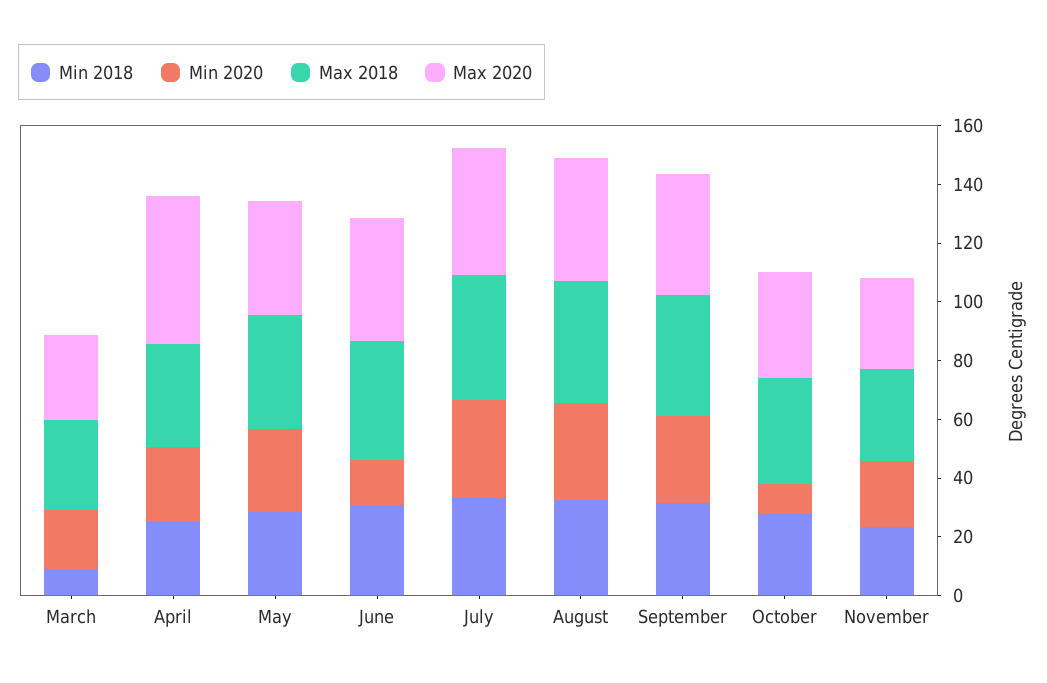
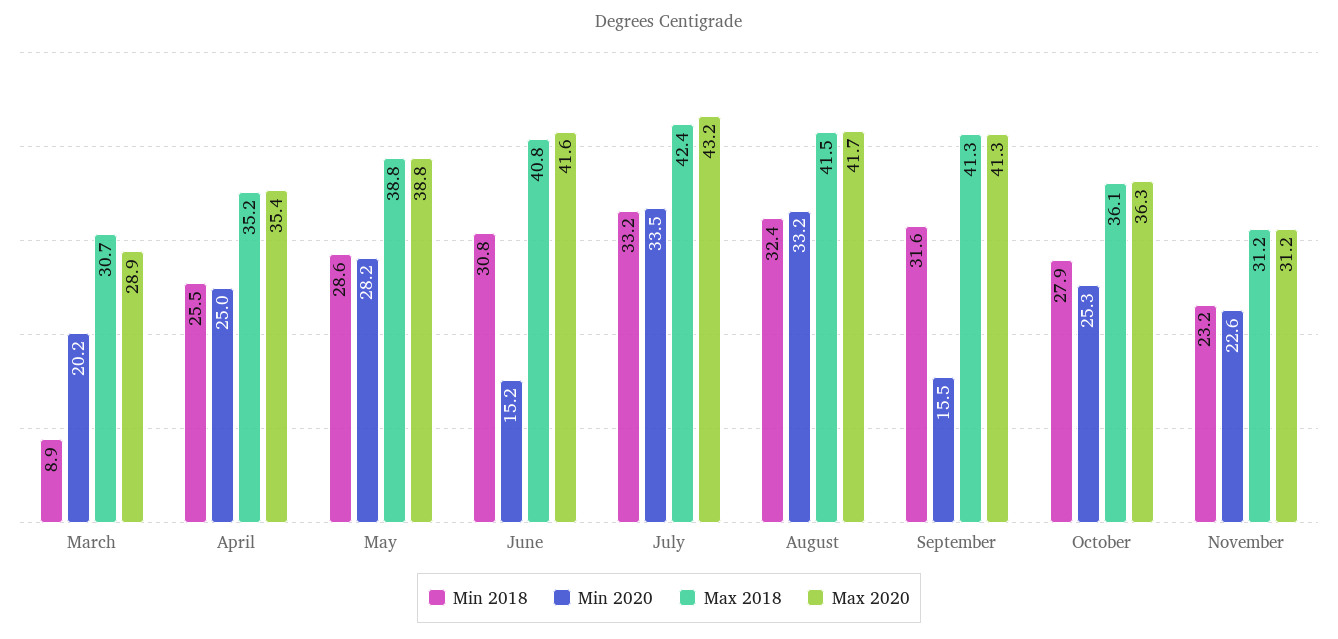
  {
    "Min 2018": {
      "March": 8.9,
      "April": 25.5,
      "May": 28.6,
      "June": 30.8,
      "July": 33.2,
      "August": 32.4,
      "September": 31.6,
      "October": 27.9,
      "November": 23.2
    },
    "Min 2020": {
      "March": 20.2,
      "April": 25,
      "May": 28.2,
      "June": 15.2,
      "July": 33.5,
      "August": 33.2,
-     "September": 30,
+     "September": 15.5,
-     "October": 10,
+     "October": 25.3,
      "November": 22.6
    },
    "Max 2018": {
      "March": 30.7,
      "April": 35.2,
      "May": 38.8,
      "June": 40.8,
      "July": 42.4,
      "August": 41.5,
      "September": 41.3,
      "October": 36.1,
      "November": 31.2
    },
    "Max 2020": {
      "March": 28.9,
-     "April": 50,
+     "April": 35.4,
      "May": 38.8,
      "June": 41.6,
      "July": 43.2,
      "August": 41.7,
      "September": 41.3,
      "October": 36.3,
      "November": 31.2
    }
  }

